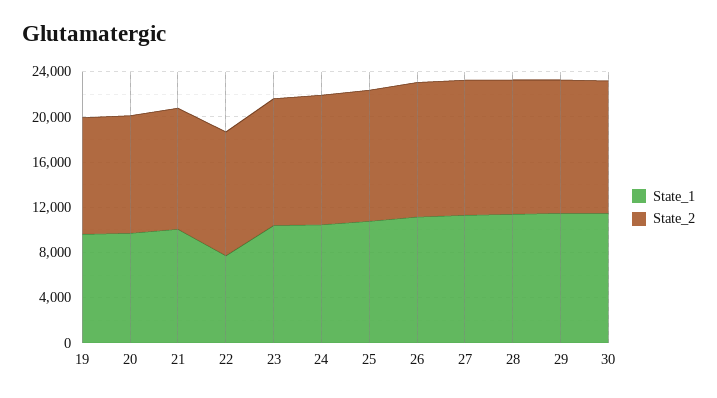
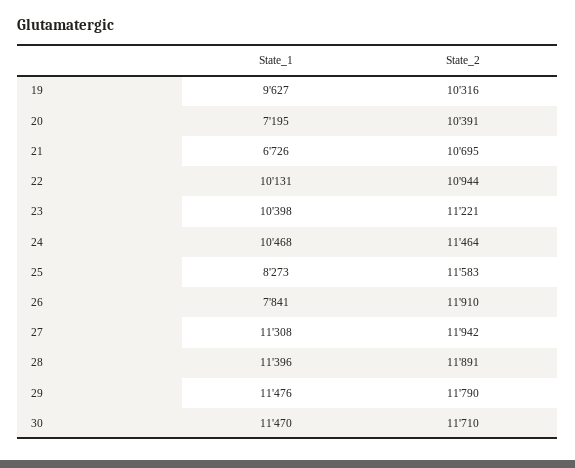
  {
    "State_1": {
      "19": 9627,
-     "20": 10000,
+     "20": 7195,
-     "21": 10000,
+     "21": 6726,
-     "22": 8000,
+     "22": 10131,
      "23": 10398,
      "24": 10468,
-     "25": 11000,
+     "25": 8273,
-     "26": 11000,
+     "26": 7841,
      "27": 11308,
      "28": 11396,
      "29": 11476,
      "30": 11470
    },
    "State_2": {
      "19": 10316,
      "20": 10391,
      "21": 10695,
      "22": 10944,
      "23": 11221,
      "24": 11464,
      "25": 11583,
      "26": 11910,
      "27": 11942,
      "28": 11891,
      "29": 11790,
      "30": 11710
    }
  }

